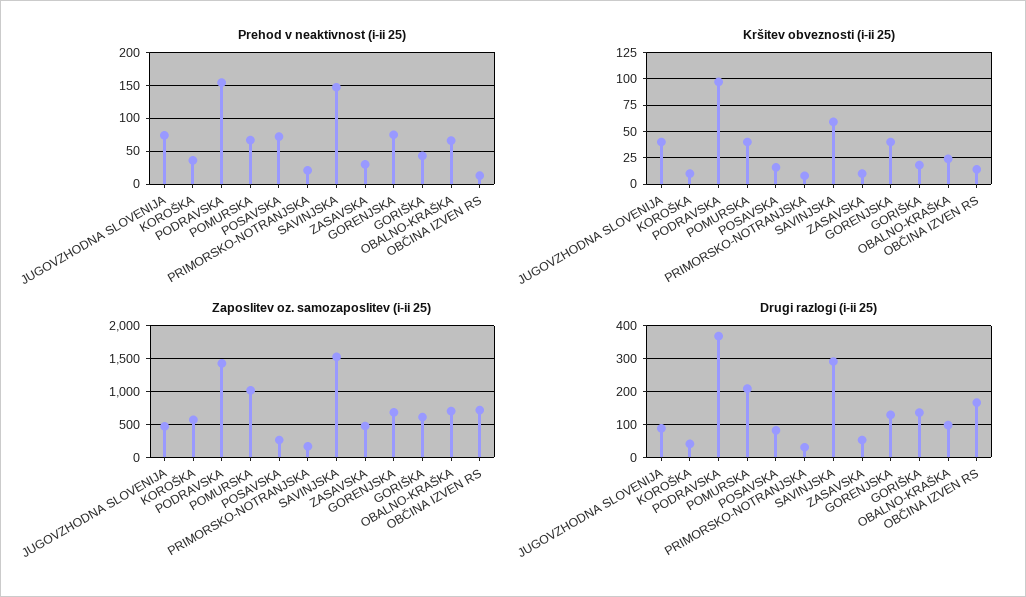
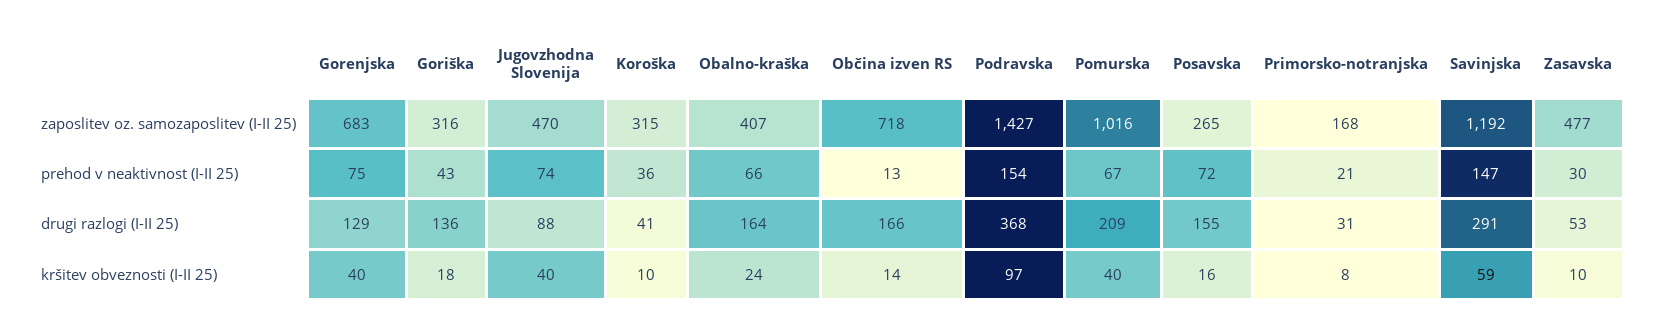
  {
    "Prehod v neaktivnost (i-ii 25)": {
      "JUGOVZHODNA SLOVENIJA": 74,
      "KOROŠKA": 36,
      "PODRAVSKA": 154,
      "POMURSKA": 67,
      "POSAVSKA": 72,
      "PRIMORSKO-NOTRANJSKA": 21,
      "SAVINJSKA": 147,
      "ZASAVSKA": 30,
      "GORENJSKA": 75,
      "GORIŠKA": 43,
      "OBALNO-KRAŠKA": 66,
      "OBČINA IZVEN RS": 13
    },
    "Kršitev obveznosti (i-ii 25)": {
      "JUGOVZHODNA SLOVENIJA": 40,
      "KOROŠKA": 10,
      "PODRAVSKA": 97,
      "POMURSKA": 40,
      "POSAVSKA": 16,
      "PRIMORSKO-NOTRANJSKA": 8,
      "SAVINJSKA": 59,
      "ZASAVSKA": 10,
      "GORENJSKA": 40,
      "GORIŠKA": 18,
      "OBALNO-KRAŠKA": 24,
      "OBČINA IZVEN RS": 14
    },
    "Zaposlitev oz. samozaposlitev (i-ii 25)": {
      "JUGOVZHODNA SLOVENIJA": 470,
-     "KOROŠKA": 600,
+     "KOROŠKA": 315,
      "PODRAVSKA": 1427,
      "POMURSKA": 1016,
      "POSAVSKA": 265,
      "PRIMORSKO-NOTRANJSKA": 168,
-     "SAVINJSKA": 1500,
+     "SAVINJSKA": 1192,
      "ZASAVSKA": 477,
      "GORENJSKA": 683,
-     "GORIŠKA": 600,
+     "GORIŠKA": 316,
-     "OBALNO-KRAŠKA": 700,
+     "OBALNO-KRAŠKA": 407,
      "OBČINA IZVEN RS": 718
    },
    "Drugi razlogi (i-ii 25)": {
      "JUGOVZHODNA SLOVENIJA": 88,
      "KOROŠKA": 41,
      "PODRAVSKA": 368,
      "POMURSKA": 209,
-     "POSAVSKA": 80,
+     "POSAVSKA": 155,
      "PRIMORSKO-NOTRANJSKA": 31,
      "SAVINJSKA": 291,
      "ZASAVSKA": 53,
      "GORENJSKA": 129,
      "GORIŠKA": 136,
-     "OBALNO-KRAŠKA": 100,
+     "OBALNO-KRAŠKA": 164,
      "OBČINA IZVEN RS": 166
    }
  }

